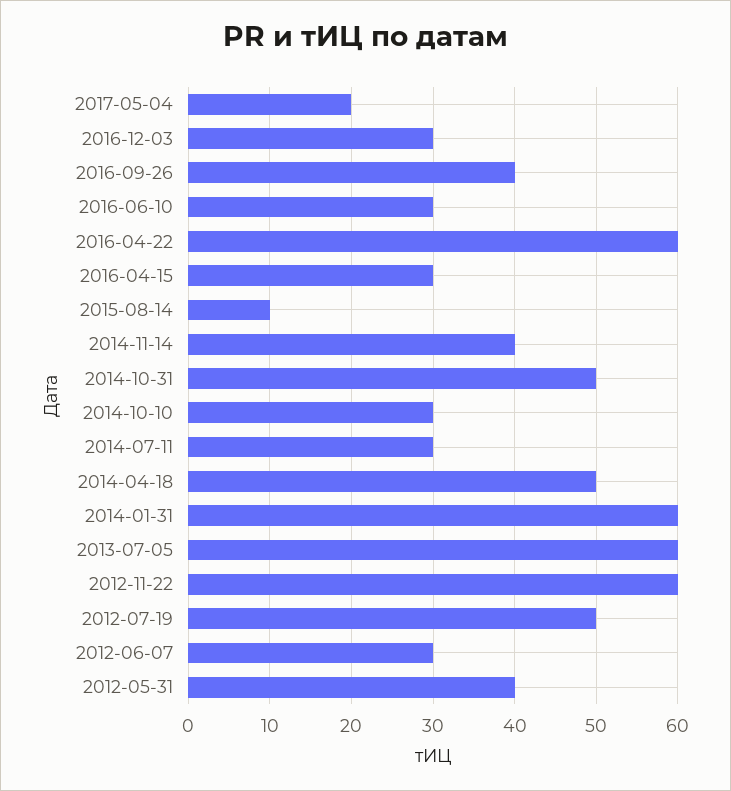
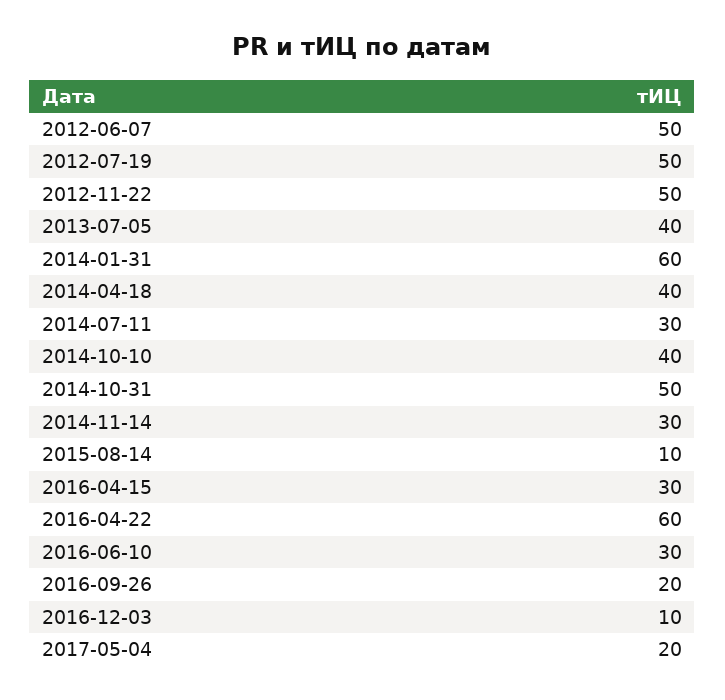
  {
    "2017-05-04": 20,
-   "2016-12-03": 30,
+   "2016-12-03": 10,
-   "2016-09-26": 40,
+   "2016-09-26": 20,
    "2016-06-10": 30,
    "2016-04-22": 60,
    "2016-04-15": 30,
    "2015-08-14": 10,
-   "2014-11-14": 40,
+   "2014-11-14": 30,
    "2014-10-31": 50,
-   "2014-10-10": 30,
+   "2014-10-10": 40,
    "2014-07-11": 30,
-   "2014-04-18": 50,
+   "2014-04-18": 40,
    "2014-01-31": 60,
-   "2013-07-05": 60,
+   "2013-07-05": 40,
-   "2012-11-22": 60,
+   "2012-11-22": 50,
    "2012-07-19": 50,
-   "2012-06-07": 30,
+   "2012-06-07": 50
-   "2012-05-31": 40
  }

